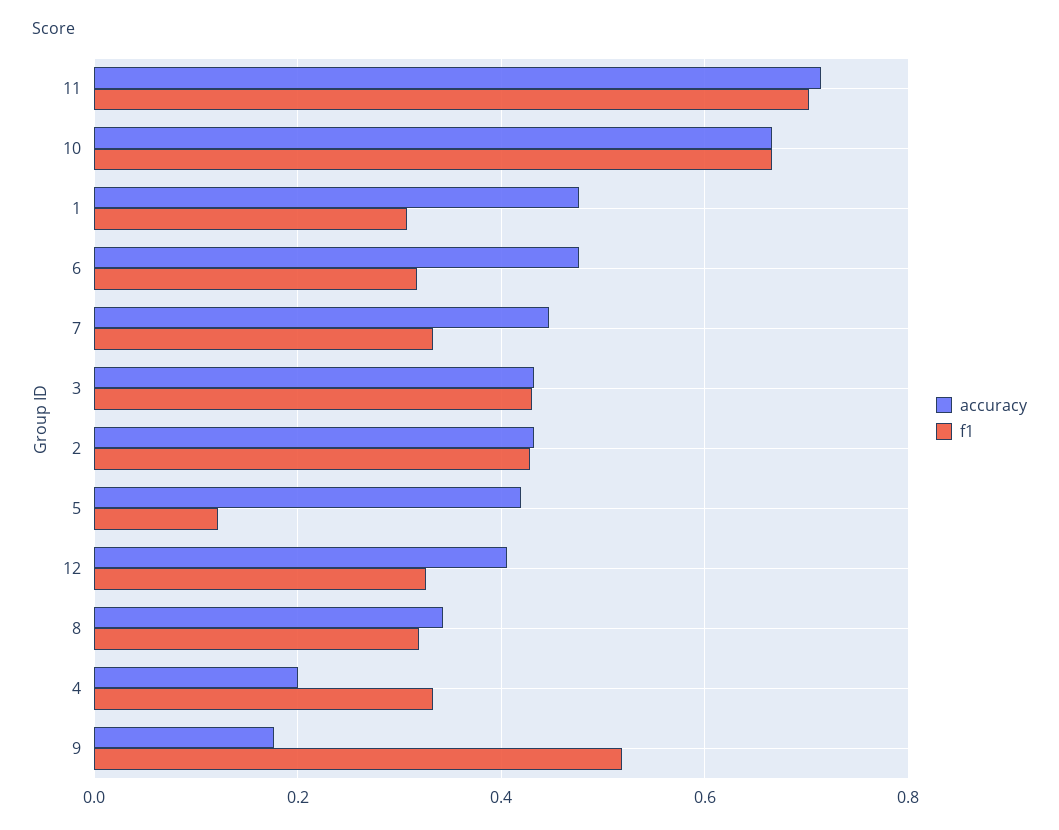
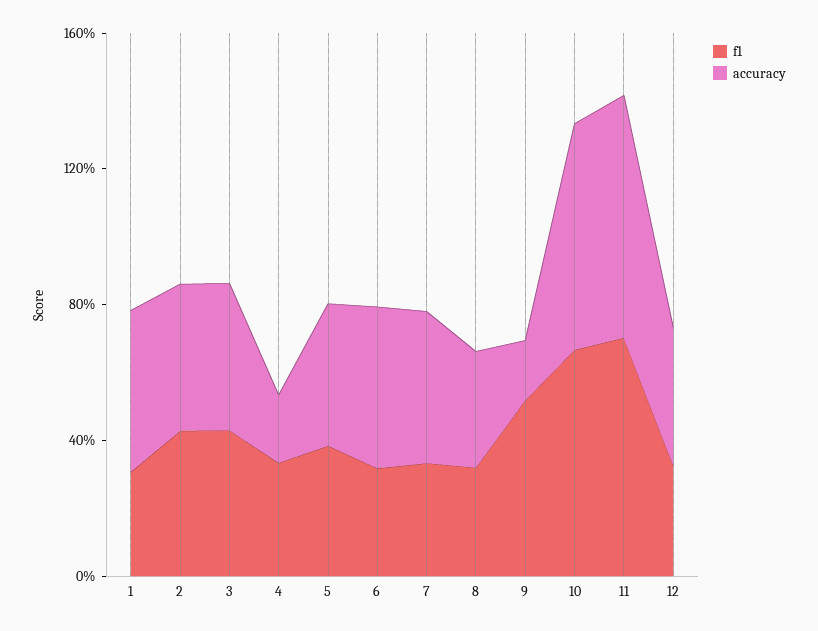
  {
    "accuracy": {
      "11": 0.72,
      "10": 0.66,
      "1": 0.48,
      "6": 0.48,
      "7": 0.44,
      "3": 0.44,
      "2": 0.44,
      "5": 0.42,
      "12": 0.4,
      "8": 0.34,
      "4": 0.2,
      "9": 0.18
    },
    "f1": {
      "11": 0.7,
      "10": 0.66,
      "1": 0.3,
      "6": 0.32,
      "7": 0.34,
      "3": 0.44,
      "2": 0.42,
-     "5": 0.12,
+     "5": 0.4,
      "12": 0.32,
      "8": 0.32,
      "4": 0.34,
      "9": 0.52
    }
  }

